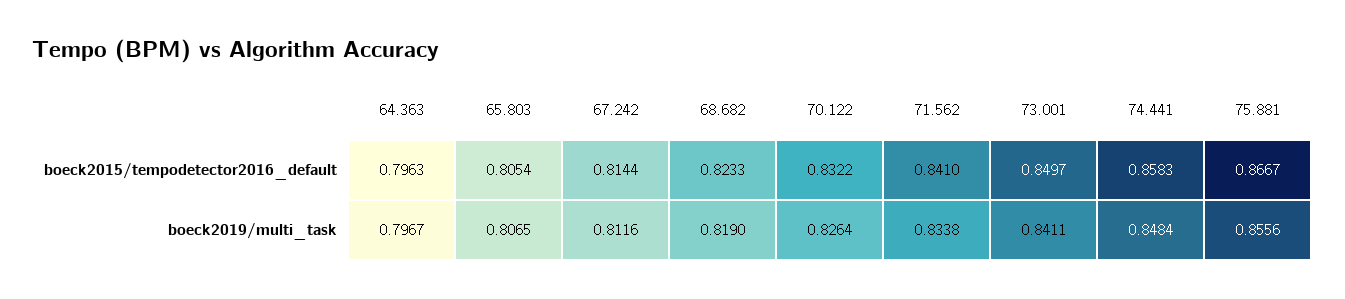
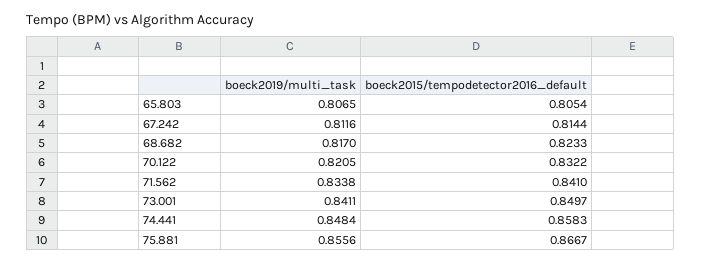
  {
-   "64.363": {
-     "boeck2015/tempodetector2016_default": 0.7963,
-     "boeck2019/multi_task": 0.7967
-   },
    "65.803": {
      "boeck2015/tempodetector2016_default": 0.8054,
      "boeck2019/multi_task": 0.8065
    },
    "67.242": {
      "boeck2015/tempodetector2016_default": 0.8144,
      "boeck2019/multi_task": 0.8116
    },
    "68.682": {
      "boeck2015/tempodetector2016_default": 0.8233,
-     "boeck2019/multi_task": 0.819
+     "boeck2019/multi_task": 0.817
    },
    "70.122": {
      "boeck2015/tempodetector2016_default": 0.8322,
-     "boeck2019/multi_task": 0.8264
+     "boeck2019/multi_task": 0.8205
    },
    "71.562": {
      "boeck2015/tempodetector2016_default": 0.841,
      "boeck2019/multi_task": 0.8338
    },
    "73.001": {
      "boeck2015/tempodetector2016_default": 0.8497,
      "boeck2019/multi_task": 0.8411
    },
    "74.441": {
      "boeck2015/tempodetector2016_default": 0.8583,
      "boeck2019/multi_task": 0.8484
    },
    "75.881": {
      "boeck2015/tempodetector2016_default": 0.8667,
      "boeck2019/multi_task": 0.8556
    }
  }

